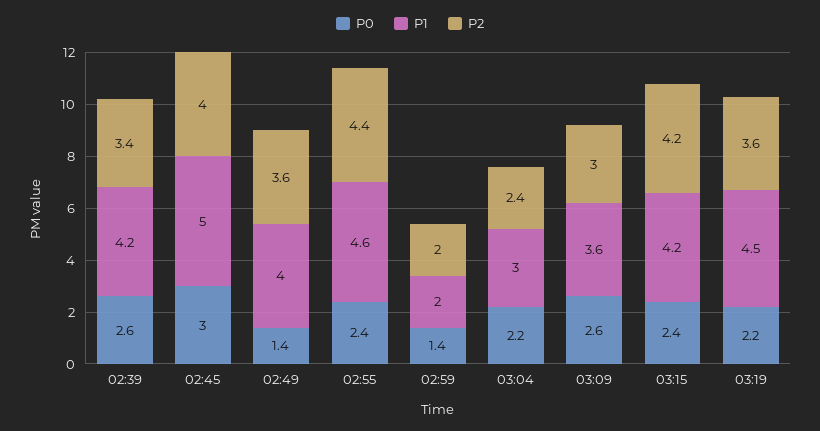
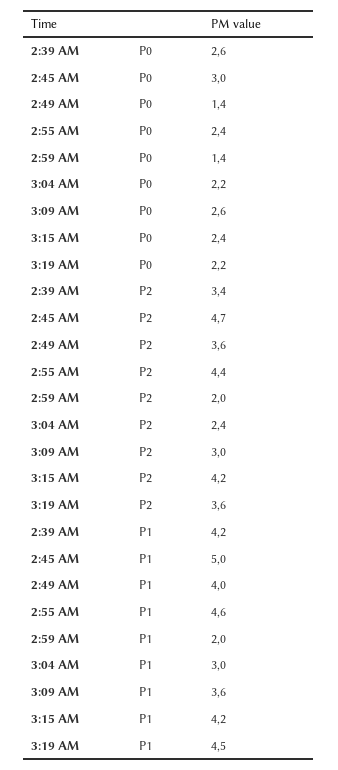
  {
    "P0": {
      "02:39": 2.6,
      "02:45": 3,
      "02:49": 1.4,
      "02:55": 2.4,
      "02:59": 1.4,
      "03:04": 2.2,
      "03:09": 2.6,
      "03:15": 2.4,
      "03:19": 2.2
    },
    "P1": {
      "02:39": 4.2,
      "02:45": 5,
      "02:49": 4,
      "02:55": 4.6,
      "02:59": 2,
      "03:04": 3,
      "03:09": 3.6,
      "03:15": 4.2,
      "03:19": 4.5
    },
    "P2": {
      "02:39": 3.4,
-     "02:45": 4,
+     "02:45": 4.7,
      "02:49": 3.6,
      "02:55": 4.4,
      "02:59": 2,
      "03:04": 2.4,
      "03:09": 3,
      "03:15": 4.2,
      "03:19": 3.6
    }
  }

